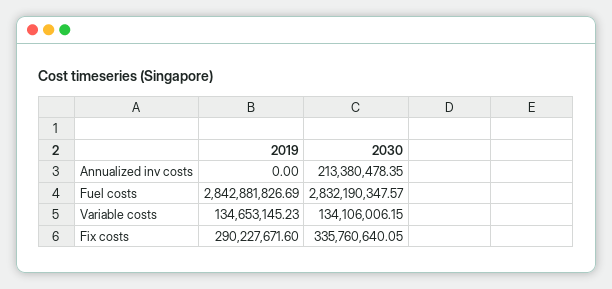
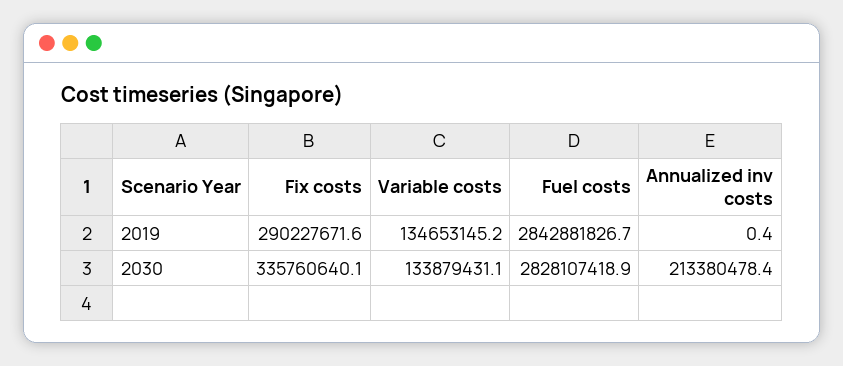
  {
    "2019": {
-     "Annualized inv costs": 0,
+     "Annualized inv costs": 0.4,
      "Fuel costs": 2842881826.69,
      "Variable costs": 134653145.23,
      "Fix costs": 290227671.6
    },
    "2030": {
      "Annualized inv costs": 213380478.35,
-     "Fuel costs": 2832190347.57,
+     "Fuel costs": 2828107418.9,
-     "Variable costs": 134106006.15,
+     "Variable costs": 133879431.1,
      "Fix costs": 335760640.05
    }
  }

